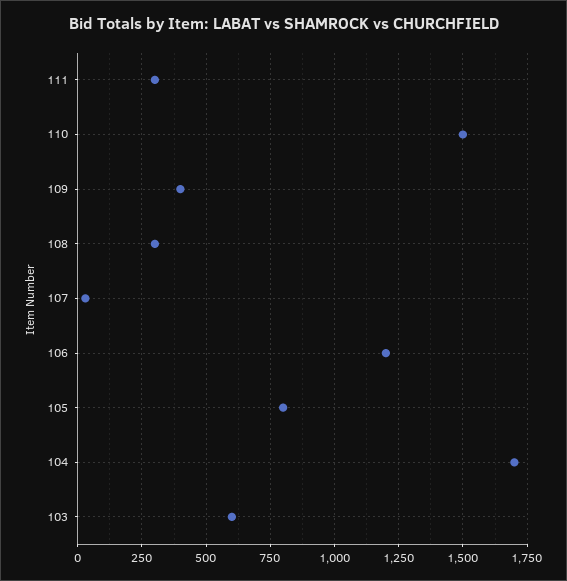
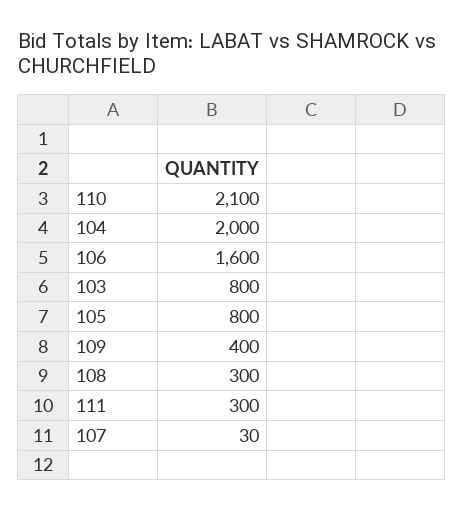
  {
    "111": 300,
-   "110": 1500,
+   "110": 2100,
    "109": 400,
    "108": 300,
    "107": 30,
-   "106": 1200,
+   "106": 1600,
    "105": 800,
-   "104": 1700,
+   "104": 2000,
-   "103": 600
+   "103": 800
  }

